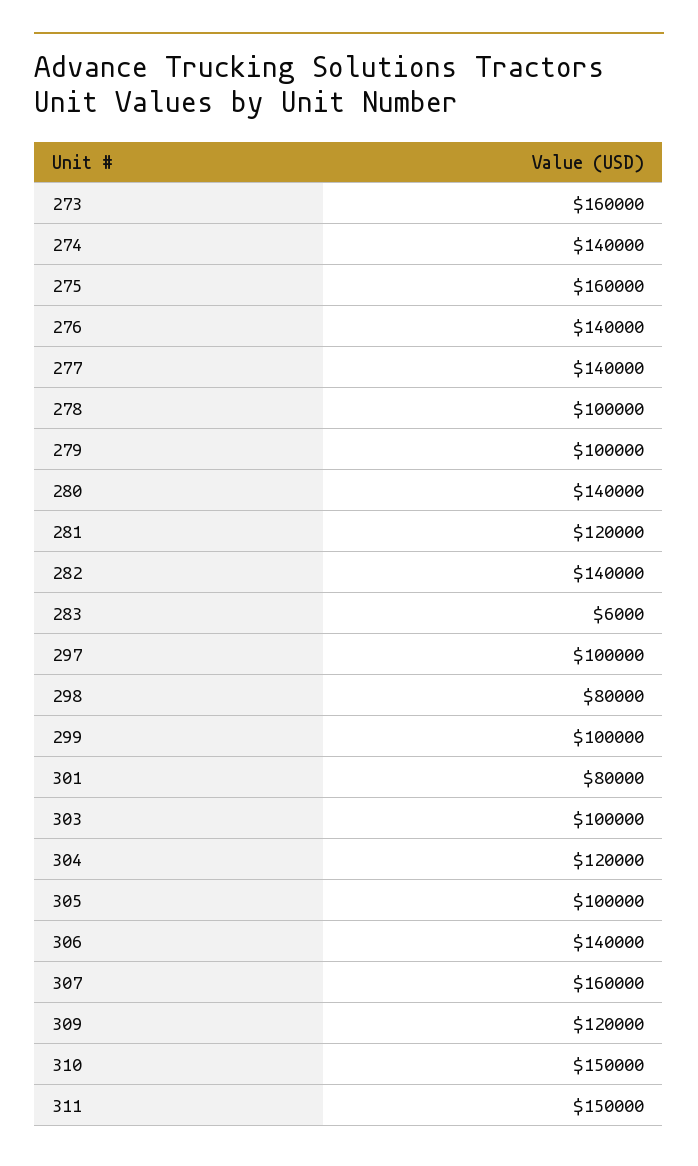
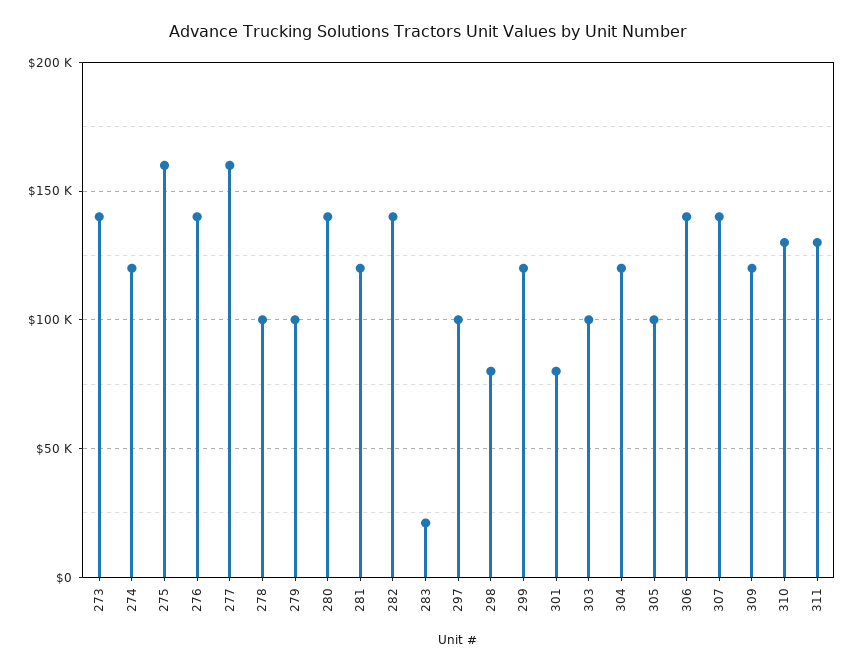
  {
-   "273": 160000,
+   "273": 140000,
-   "274": 140000,
+   "274": 120000,
    "275": 160000,
    "276": 140000,
-   "277": 140000,
+   "277": 160000,
    "278": 100000,
    "279": 100000,
    "280": 140000,
    "281": 120000,
    "282": 140000,
-   "283": 6000,
+   "283": 20000,
    "297": 100000,
    "298": 80000,
-   "299": 100000,
+   "299": 120000,
    "301": 80000,
    "303": 100000,
    "304": 120000,
    "305": 100000,
    "306": 140000,
-   "307": 160000,
+   "307": 140000,
    "309": 120000,
-   "310": 150000,
+   "310": 130000,
-   "311": 150000
+   "311": 130000
  }

